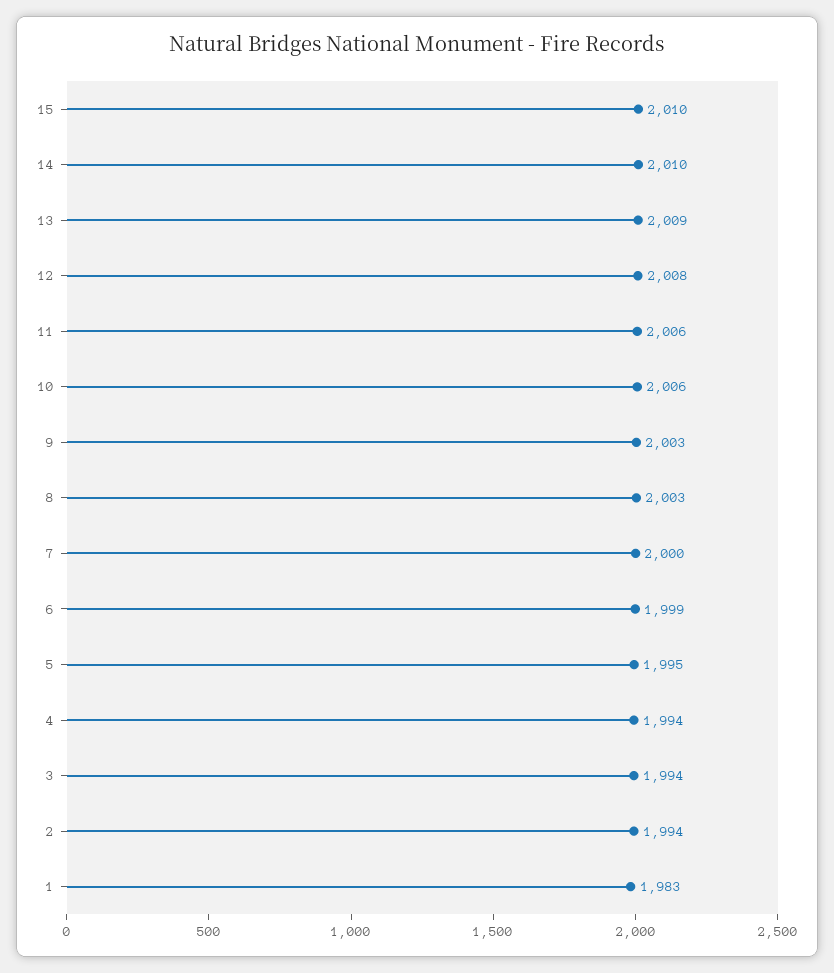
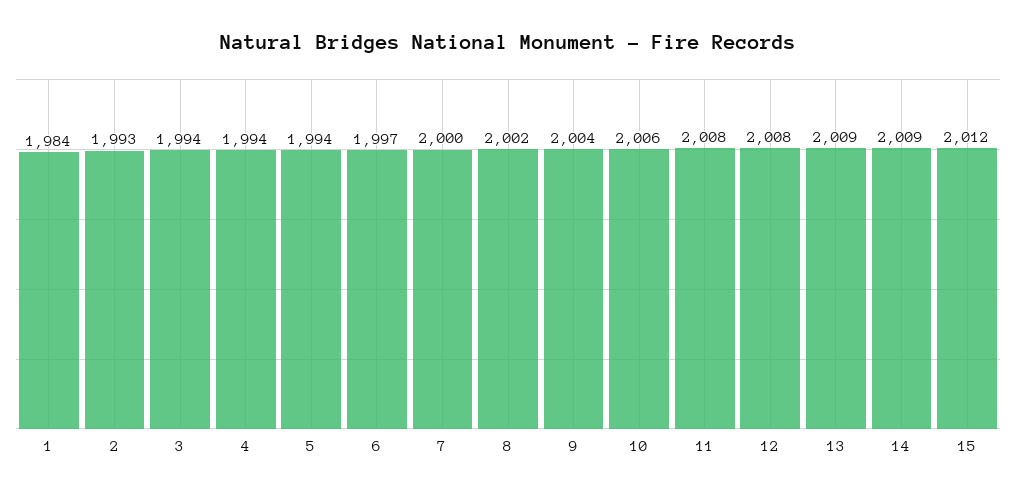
  {
-   "15": 2010,
+   "15": 2012,
-   "14": 2010,
+   "14": 2009,
    "13": 2009,
    "12": 2008,
-   "11": 2006,
+   "11": 2008,
    "10": 2006,
-   "9": 2003,
+   "9": 2004,
-   "8": 2003,
+   "8": 2002,
    "7": 2000,
-   "6": 1999,
+   "6": 1997,
-   "5": 1995,
+   "5": 1994,
    "4": 1994,
    "3": 1994,
-   "2": 1994,
+   "2": 1993,
-   "1": 1983
+   "1": 1984
  }

